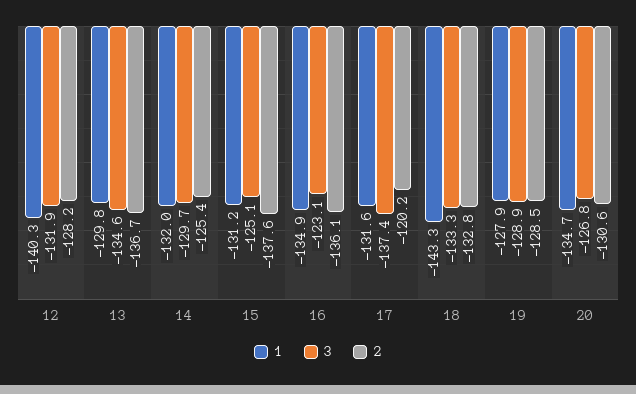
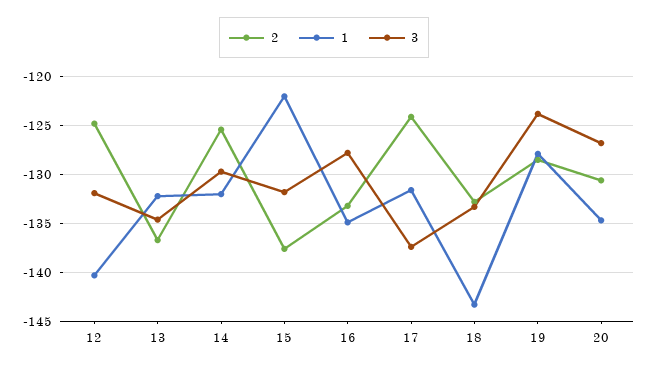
  {
    "1": {
      "12": -140.3,
-     "13": -129.8,
+     "13": -132,
      "14": -132,
-     "15": -131.2,
+     "15": -122,
      "16": -134.9,
      "17": -131.6,
      "18": -143.3,
      "19": -127.9,
      "20": -134.7
    },
    "3": {
      "12": -131.9,
      "13": -134.6,
      "14": -129.7,
-     "15": -125.1,
+     "15": -132,
-     "16": -123.1,
+     "16": -128,
      "17": -137.4,
      "18": -133.3,
-     "19": -128.9,
+     "19": -124,
      "20": -126.8
    },
    "2": {
-     "12": -128.2,
+     "12": -125,
      "13": -136.7,
      "14": -125.4,
      "15": -137.6,
-     "16": -136.1,
+     "16": -133,
-     "17": -120.2,
+     "17": -124,
      "18": -132.8,
      "19": -128.5,
      "20": -130.6
    }
  }

